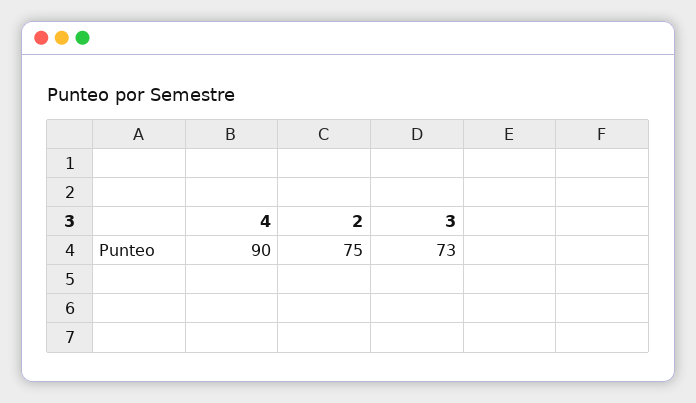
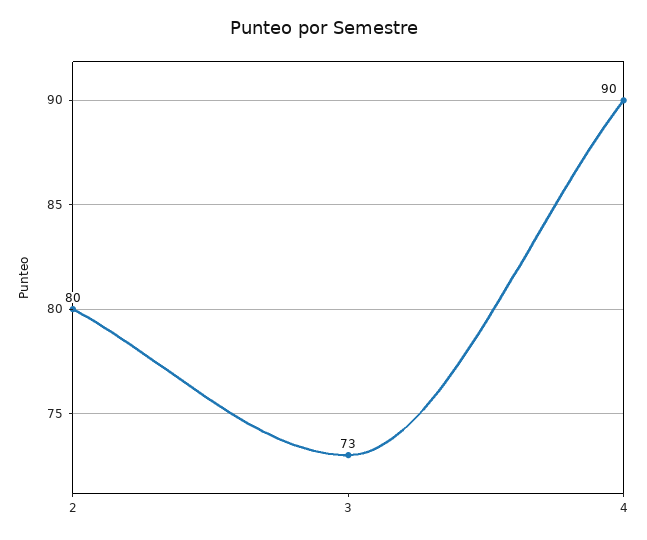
  {
    "4": 90,
-   "2": 75,
+   "2": 80,
    "3": 73
  }

